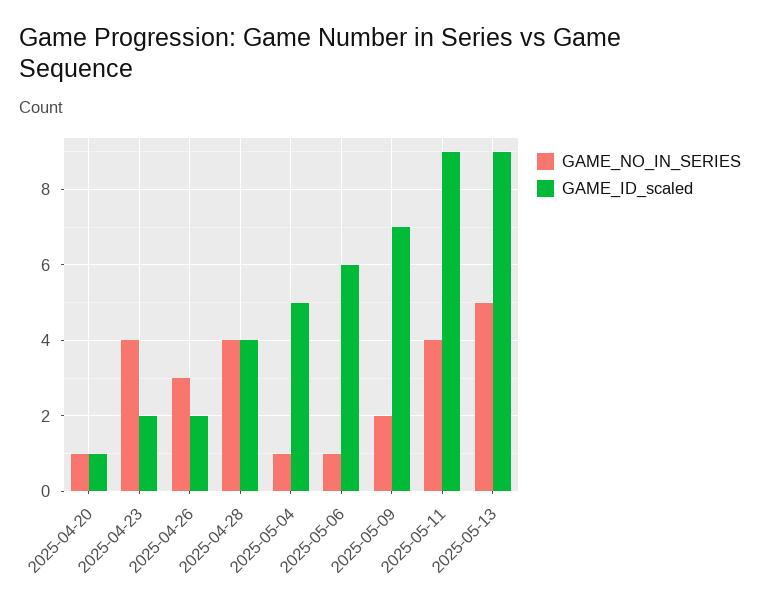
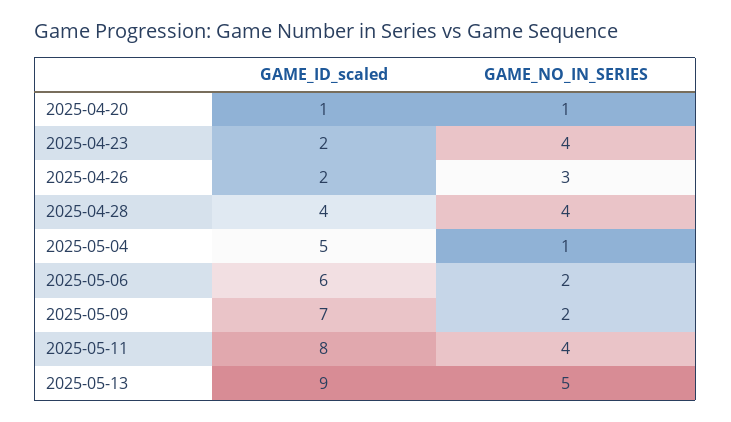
  {
    "GAME_NO_IN_SERIES": {
      "2025-04-20": 1,
      "2025-04-23": 4,
      "2025-04-26": 3,
      "2025-04-28": 4,
      "2025-05-04": 1,
-     "2025-05-06": 1,
+     "2025-05-06": 2,
      "2025-05-09": 2,
      "2025-05-11": 4,
      "2025-05-13": 5
    },
    "GAME_ID_scaled": {
      "2025-04-20": 1,
      "2025-04-23": 2,
      "2025-04-26": 2,
      "2025-04-28": 4,
      "2025-05-04": 5,
      "2025-05-06": 6,
      "2025-05-09": 7,
-     "2025-05-11": 9,
+     "2025-05-11": 8,
      "2025-05-13": 9
    }
  }

